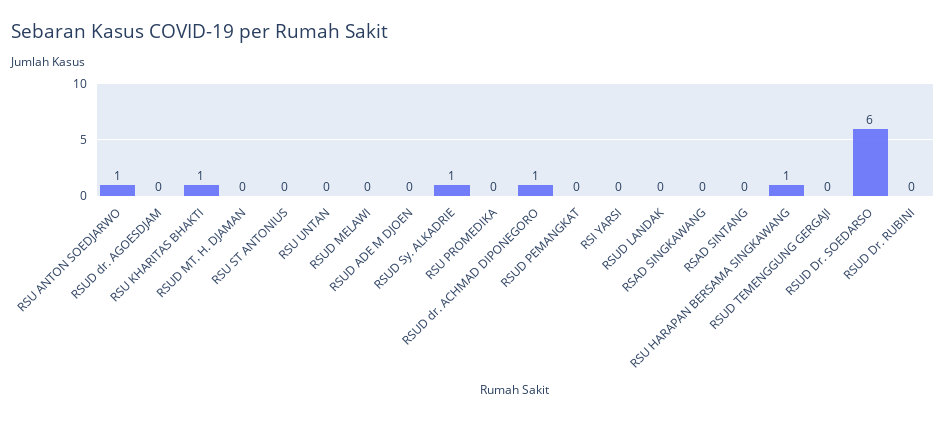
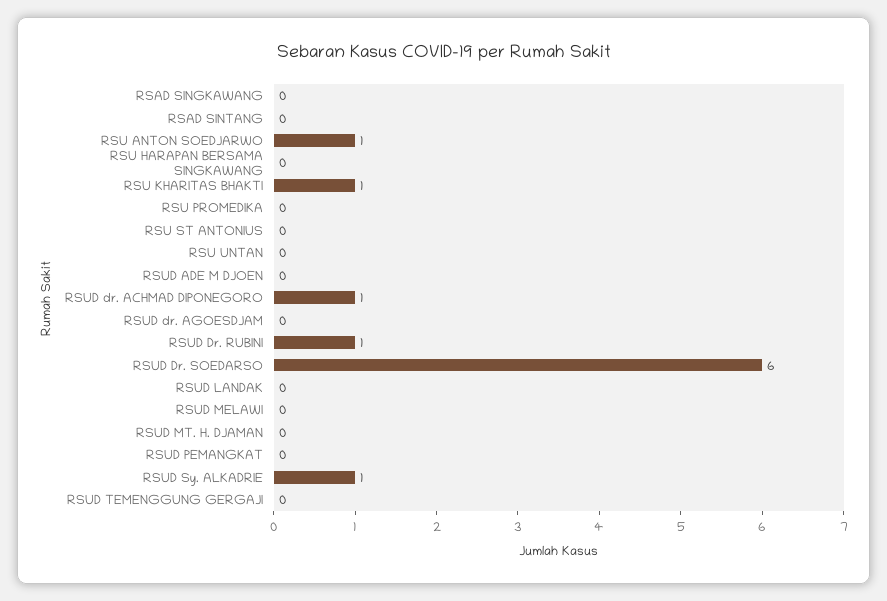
  {
    "RSU ANTON SOEDJARWO": 1,
    "RSUD dr. AGOESDJAM": 0,
    "RSU KHARITAS BHAKTI": 1,
    "RSUD MT. H. DJAMAN": 0,
    "RSU ST ANTONIUS": 0,
    "RSU UNTAN": 0,
    "RSUD MELAWI": 0,
    "RSUD ADE M DJOEN": 0,
    "RSUD Sy. ALKADRIE": 1,
    "RSU PROMEDIKA": 0,
    "RSUD dr. ACHMAD DIPONEGORO": 1,
    "RSUD PEMANGKAT": 0,
-   "RSI YARSI": 0,
    "RSUD LANDAK": 0,
    "RSAD SINGKAWANG": 0,
    "RSAD SINTANG": 0,
-   "RSU HARAPAN BERSAMA SINGKAWANG": 1,
+   "RSU HARAPAN BERSAMA SINGKAWANG": 0,
    "RSUD TEMENGGUNG GERGAJI": 0,
    "RSUD Dr. SOEDARSO": 6,
-   "RSUD Dr. RUBINI": 0
+   "RSUD Dr. RUBINI": 1
  }

